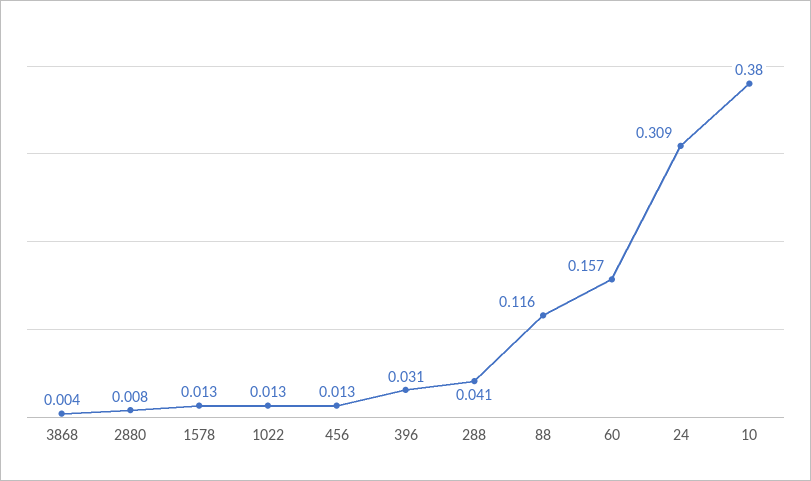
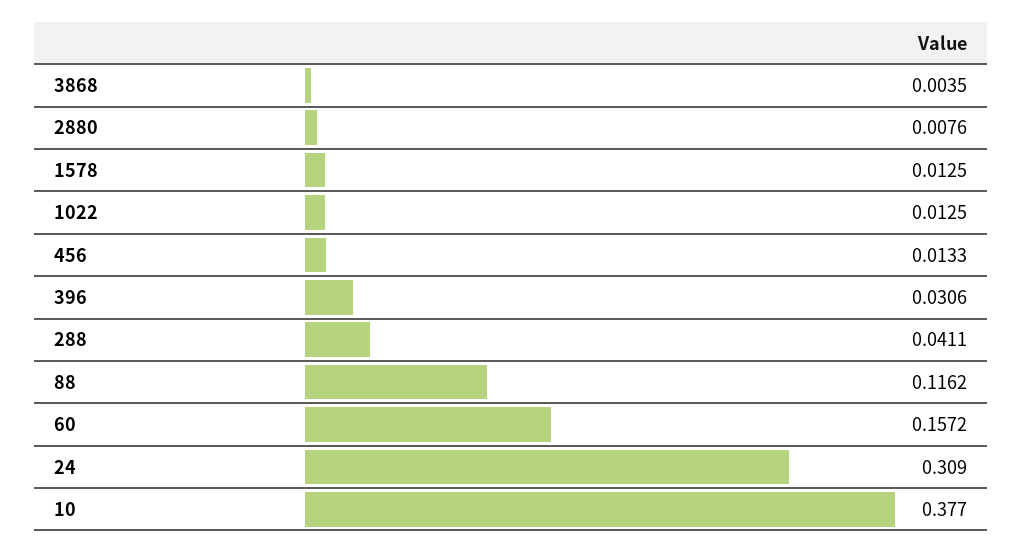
  {
    "3868": 0.0035,
    "2880": 0.0076,
    "1578": 0.0125,
    "1022": 0.0125,
    "456": 0.0133,
    "396": 0.0306,
    "288": 0.0411,
    "88": 0.1162,
    "60": 0.1572,
    "24": 0.309,
-   "10": 0.38
+   "10": 0.377
  }

